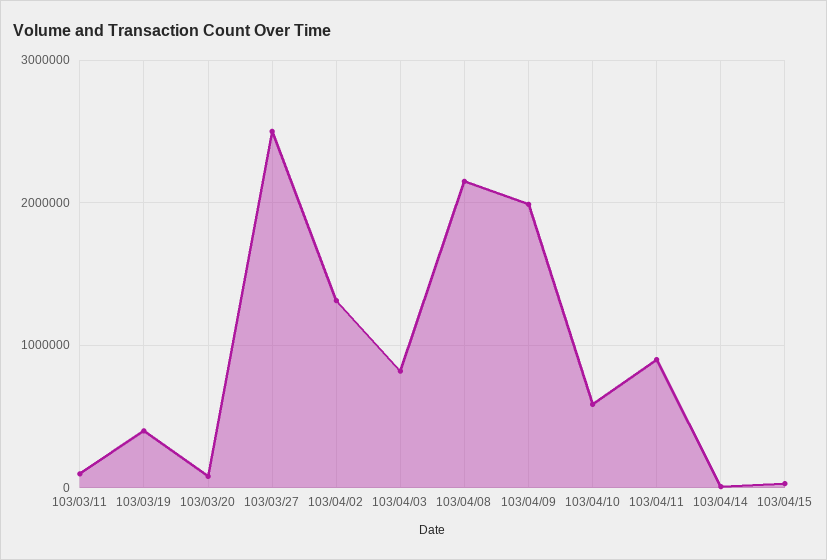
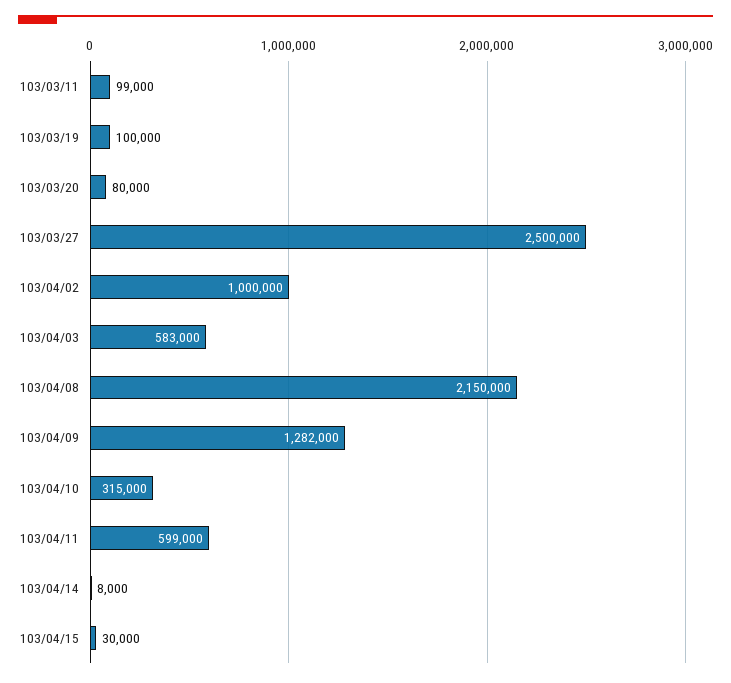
  {
    "103/03/11": 99000,
-   "103/03/19": 400000,
+   "103/03/19": 100000,
    "103/03/20": 80000,
    "103/03/27": 2500000,
-   "103/04/02": 1300000,
+   "103/04/02": 1000000,
-   "103/04/03": 800000,
+   "103/04/03": 583000,
    "103/04/08": 2150000,
-   "103/04/09": 2000000,
+   "103/04/09": 1282000,
-   "103/04/10": 600000,
+   "103/04/10": 315000,
-   "103/04/11": 900000,
+   "103/04/11": 599000,
    "103/04/14": 8000,
    "103/04/15": 30000
  }

